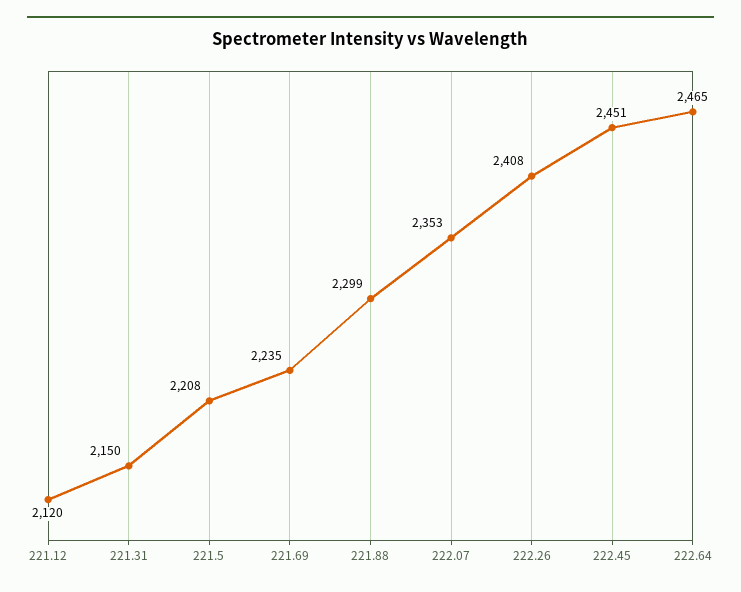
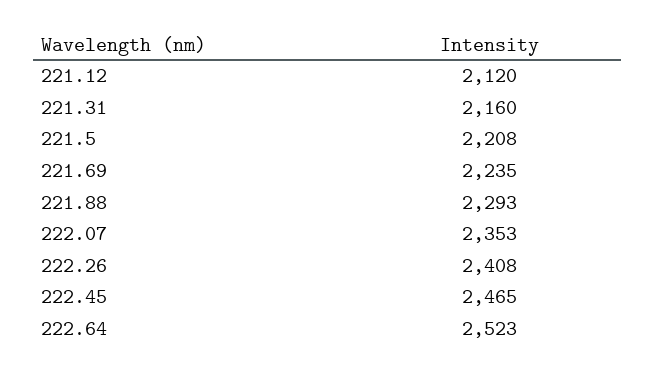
  {
    "221.12": 2120,
-   "221.31": 2150,
+   "221.31": 2160,
    "221.5": 2208,
    "221.69": 2235,
-   "221.88": 2299,
+   "221.88": 2293,
    "222.07": 2353,
    "222.26": 2408,
-   "222.45": 2451,
+   "222.45": 2465,
-   "222.64": 2465
+   "222.64": 2523
  }

